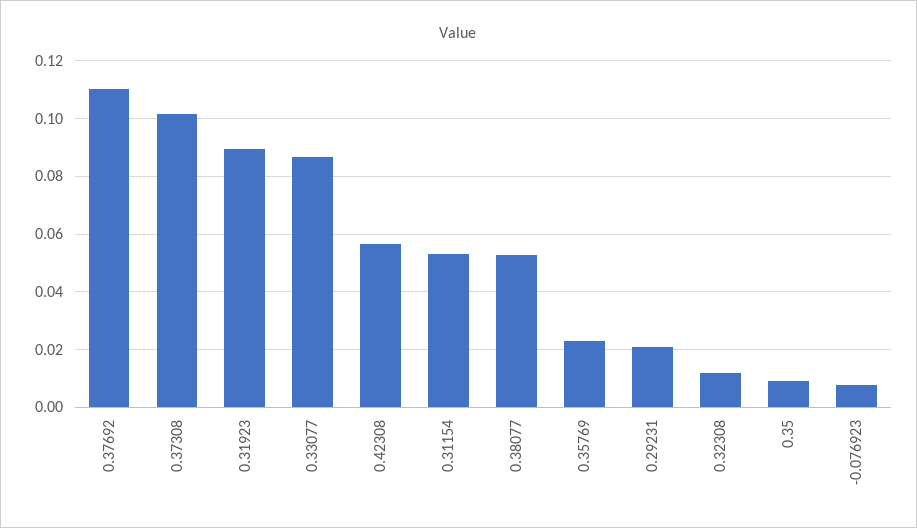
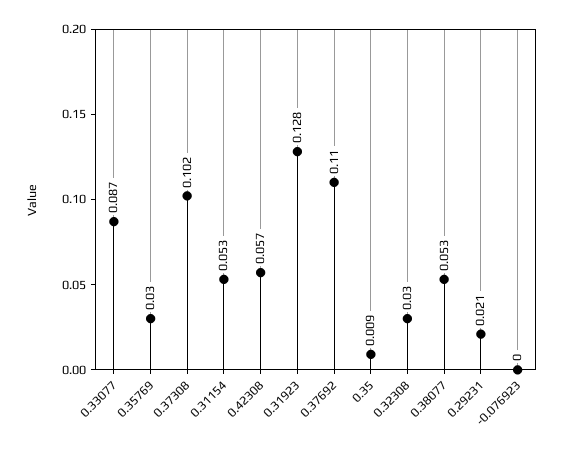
  {
    "0.37692": 0.11,
    "0.37308": 0.102,
-   "0.31923": 0.09,
+   "0.31923": 0.128,
    "0.33077": 0.087,
    "0.42308": 0.057,
    "0.31154": 0.053,
    "0.38077": 0.053,
-   "0.35769": 0.0225,
+   "0.35769": 0.03,
    "0.29231": 0.021,
-   "0.32308": 0.0125,
+   "0.32308": 0.03,
    "0.35": 0.009,
-   "-0.076923": 0.0075
+   "-0.076923": 0
  }

